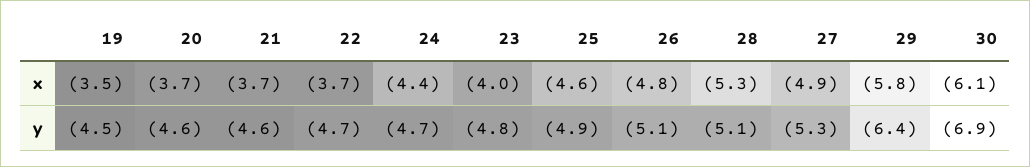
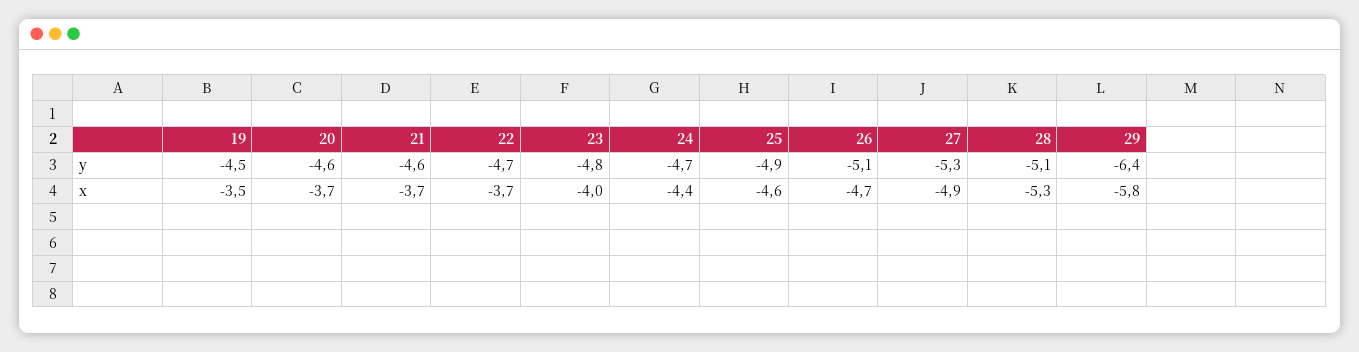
  {
    "19": {
      "x": -3.5,
      "y": -4.5
    },
    "20": {
      "x": -3.7,
      "y": -4.6
    },
    "21": {
      "x": -3.7,
      "y": -4.6
    },
    "22": {
      "x": -3.7,
      "y": -4.7
    },
    "24": {
      "x": -4.4,
      "y": -4.7
    },
    "23": {
      "x": -4,
      "y": -4.8
    },
    "25": {
      "x": -4.6,
      "y": -4.9
    },
    "26": {
-     "x": -4.8,
+     "x": -4.7,
      "y": -5.1
    },
    "28": {
      "x": -5.3,
      "y": -5.1
    },
    "27": {
      "x": -4.9,
      "y": -5.3
    },
    "29": {
      "x": -5.8,
      "y": -6.4
-   },
+   }
-   "30": {
-     "x": -6.1,
-     "y": -6.9
-   }
  }

